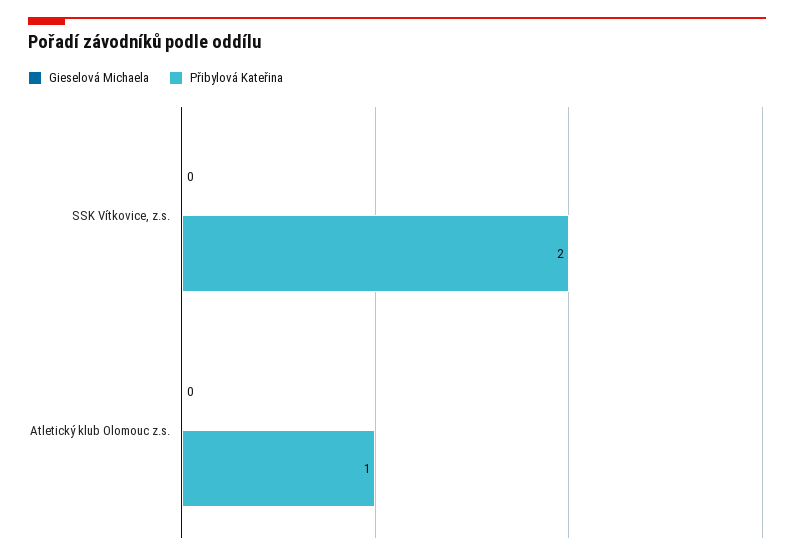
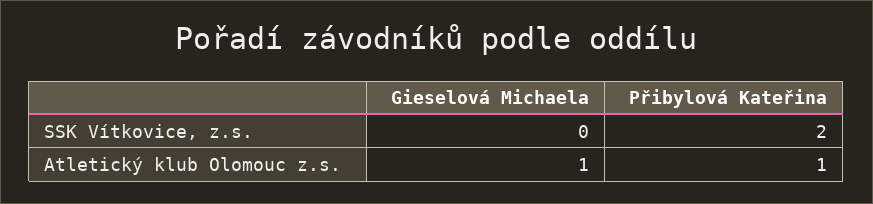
  {
    "Gieselová Michaela": {
      "SSK Vítkovice, z.s.": 0,
-     "Atletický klub Olomouc z.s.": 0
+     "Atletický klub Olomouc z.s.": 1
    },
    "Přibylová Kateřina": {
      "SSK Vítkovice, z.s.": 2,
      "Atletický klub Olomouc z.s.": 1
    }
  }

